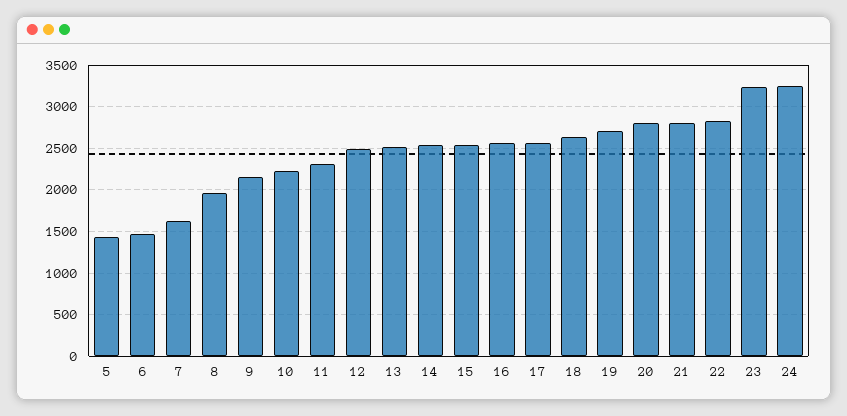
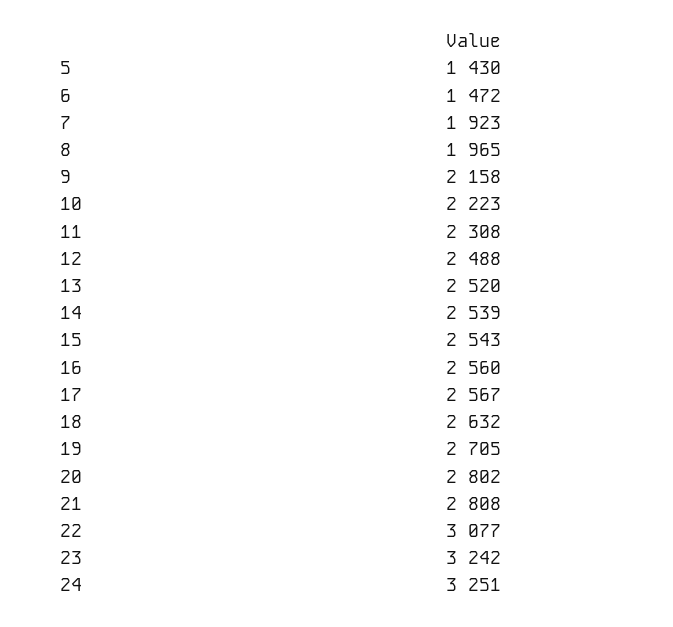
  {
    "5": 1430,
    "6": 1472,
-   "7": 1600,
+   "7": 1923,
    "8": 1965,
    "9": 2158,
    "10": 2223,
    "11": 2308,
    "12": 2488,
    "13": 2520,
    "14": 2539,
    "15": 2543,
    "16": 2560,
    "17": 2567,
    "18": 2632,
    "19": 2705,
    "20": 2802,
    "21": 2808,
-   "22": 2800,
+   "22": 3077,
    "23": 3242,
    "24": 3251
  }

